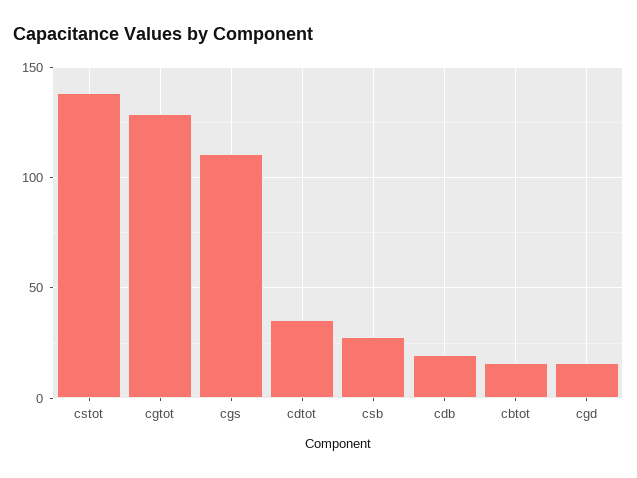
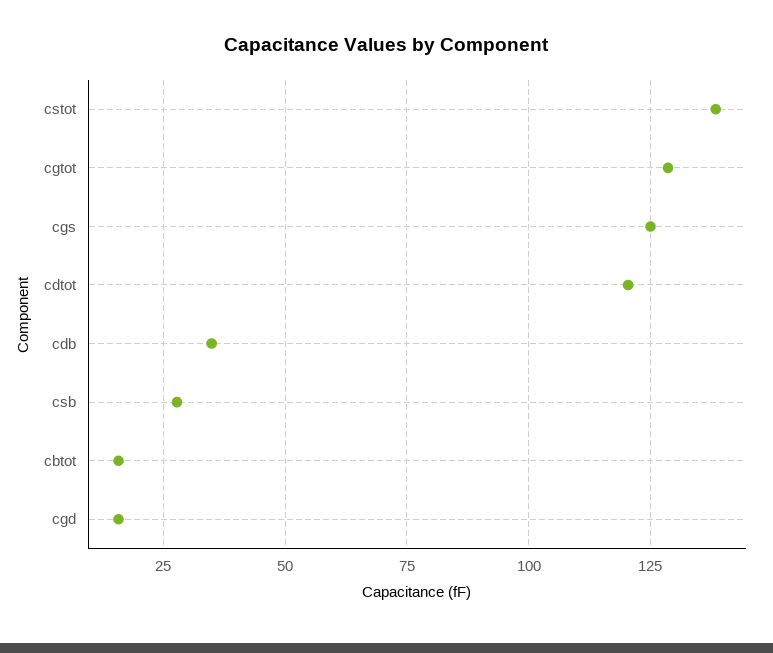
  {
    "cstot": 137.5,
    "cgtot": 127.5,
-   "cgs": 110,
+   "cgs": 125,
-   "cdtot": 35,
+   "cdtot": 120,
    "csb": 27.5,
-   "cdb": 20,
+   "cdb": 35,
    "cbtot": 15,
    "cgd": 15
  }

